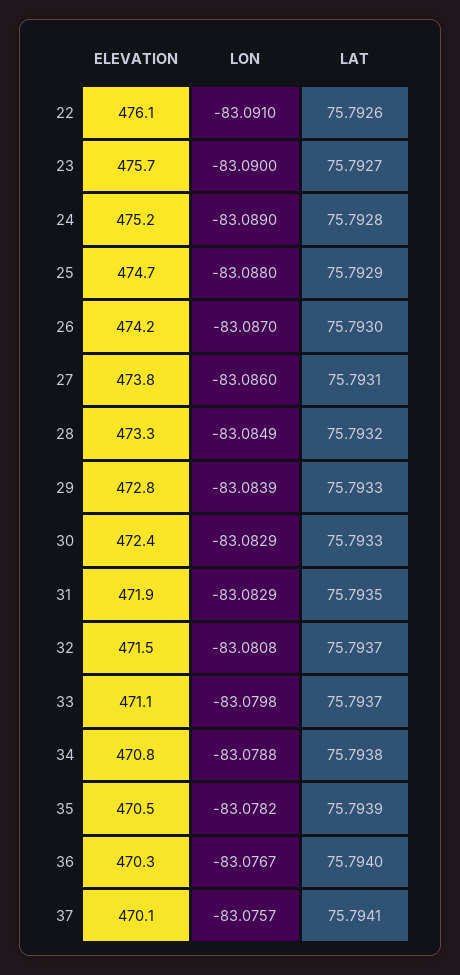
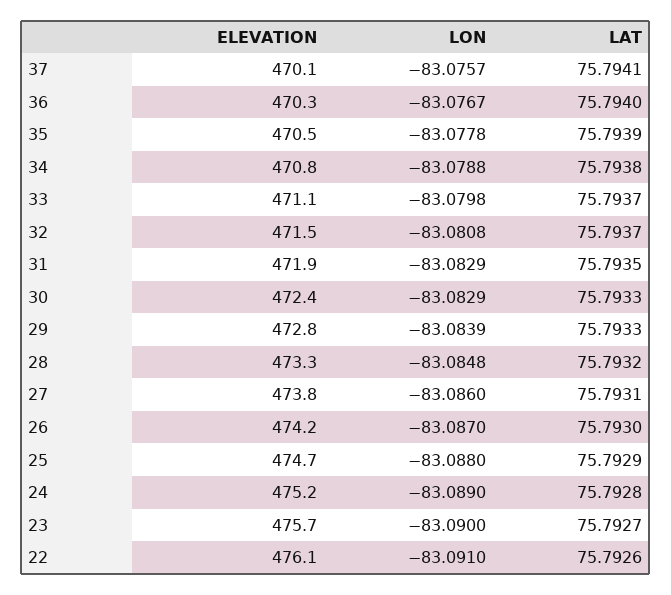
  {
    "ELEVATION": {
      "22": 476.1,
      "23": 475.7,
      "24": 475.2,
      "25": 474.7,
      "26": 474.2,
      "27": 473.8,
      "28": 473.3,
      "29": 472.8,
      "30": 472.4,
      "31": 471.9,
      "32": 471.5,
      "33": 471.1,
      "34": 470.8,
      "35": 470.5,
      "36": 470.3,
      "37": 470.1
    },
    "LON": {
      "22": -83.091,
      "23": -83.09,
      "24": -83.089,
      "25": -83.088,
      "26": -83.087,
      "27": -83.086,
-     "28": -83.0849,
+     "28": -83.0848,
      "29": -83.0839,
      "30": -83.0829,
      "31": -83.0829,
      "32": -83.0808,
      "33": -83.0798,
      "34": -83.0788,
-     "35": -83.0782,
+     "35": -83.0778,
      "36": -83.0767,
      "37": -83.0757
    },
    "LAT": {
      "22": 75.7926,
      "23": 75.7927,
      "24": 75.7928,
      "25": 75.7929,
      "26": 75.793,
      "27": 75.7931,
      "28": 75.7932,
      "29": 75.7933,
      "30": 75.7933,
      "31": 75.7935,
      "32": 75.7937,
      "33": 75.7937,
      "34": 75.7938,
      "35": 75.7939,
      "36": 75.794,
      "37": 75.7941
    }
  }

